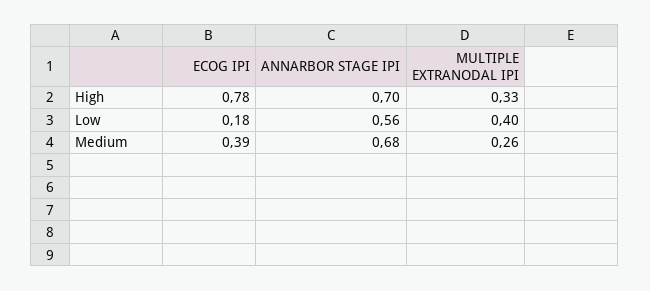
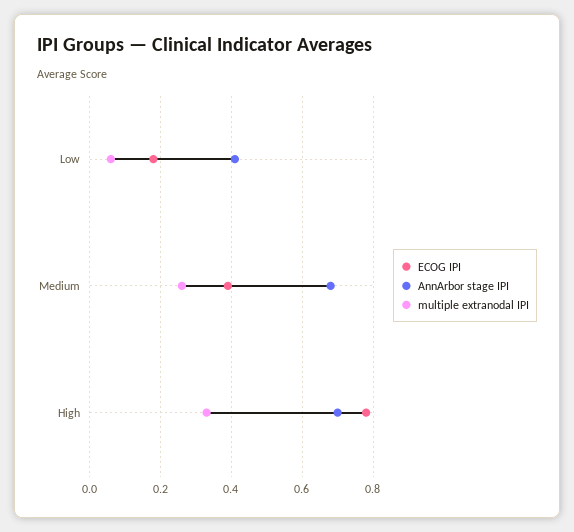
  {
    "ECOG IPI": {
      "High": 0.78,
      "Low": 0.18,
      "Medium": 0.39
    },
    "ANNARBOR STAGE IPI": {
      "High": 0.7,
-     "Low": 0.56,
+     "Low": 0.4,
      "Medium": 0.68
    },
    "MULTIPLE EXTRANODAL IPI": {
      "High": 0.33,
-     "Low": 0.4,
+     "Low": 0.05,
      "Medium": 0.26
    }
  }

